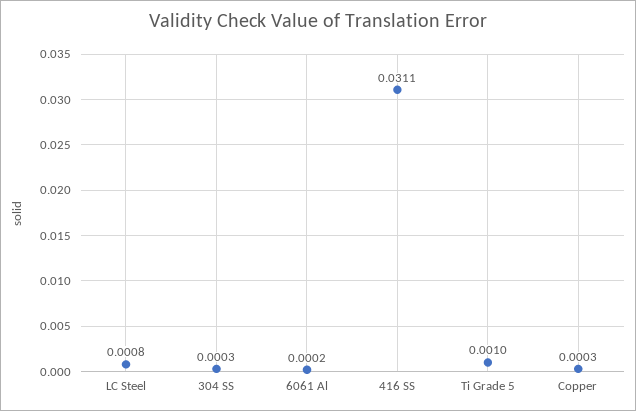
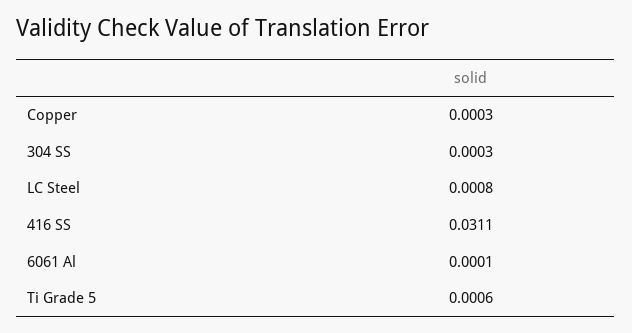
  {
    "LC Steel": 0.0008,
    "304 SS": 0.0003,
-   "6061 Al": 0.0002,
+   "6061 Al": 0.0001,
    "416 SS": 0.0311,
-   "Ti Grade 5": 0.001,
+   "Ti Grade 5": 0.0006,
    "Copper": 0.0003
  }

